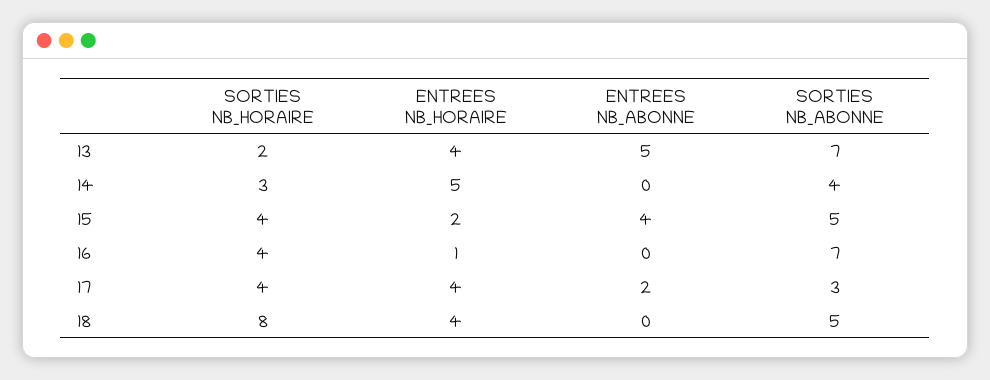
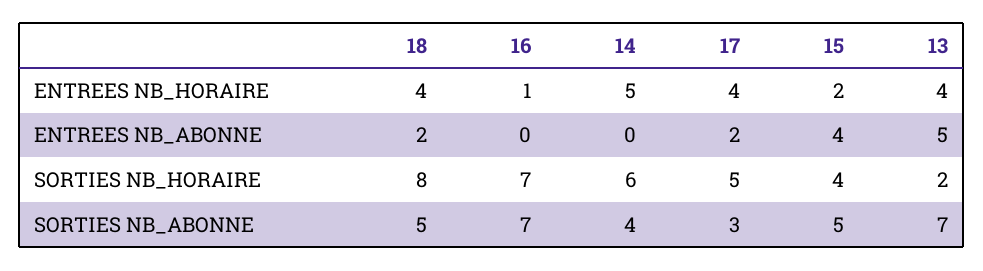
  {
    "SORTIES NB_HORAIRE": {
      "13": 2,
-     "14": 3,
+     "14": 6,
      "15": 4,
-     "16": 4,
+     "16": 7,
-     "17": 4,
+     "17": 5,
      "18": 8
    },
    "ENTREES NB_HORAIRE": {
      "13": 4,
      "14": 5,
      "15": 2,
      "16": 1,
      "17": 4,
      "18": 4
    },
    "ENTREES NB_ABONNE": {
      "13": 5,
      "14": 0,
      "15": 4,
      "16": 0,
      "17": 2,
-     "18": 0
+     "18": 2
    },
    "SORTIES NB_ABONNE": {
      "13": 7,
      "14": 4,
      "15": 5,
      "16": 7,
      "17": 3,
      "18": 5
    }
  }

